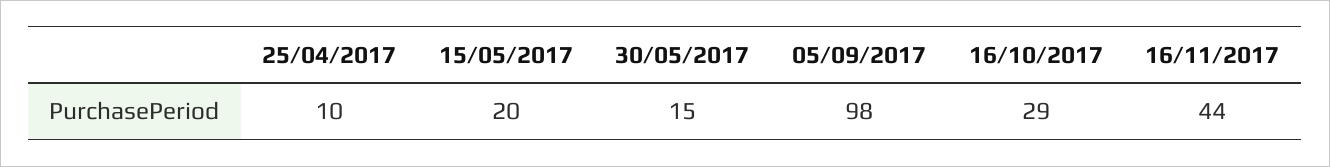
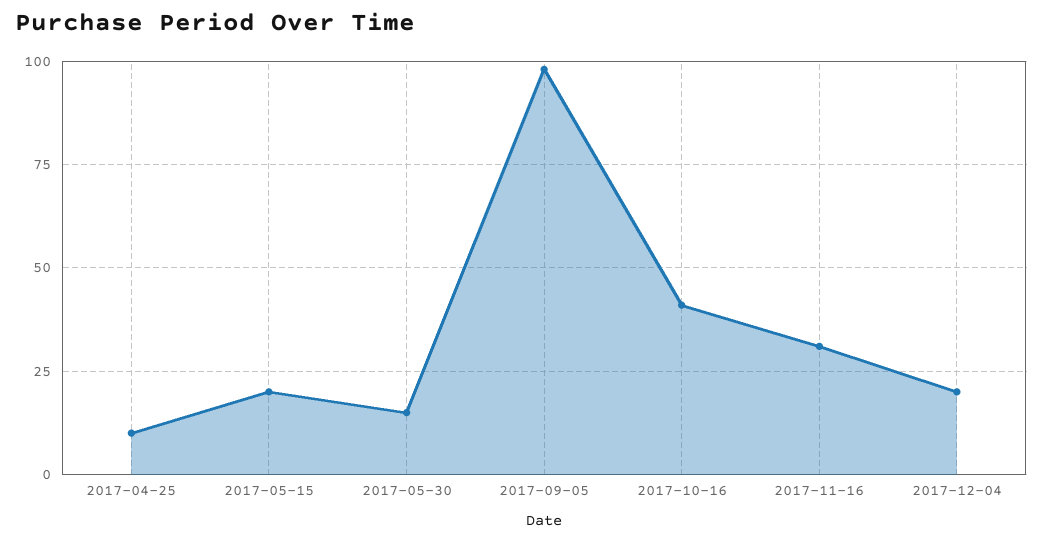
  {
    "25/04/2017": 10,
    "15/05/2017": 20,
    "30/05/2017": 15,
    "05/09/2017": 98,
-   "16/10/2017": 29,
+   "16/10/2017": 40,
-   "16/11/2017": 44
+   "16/11/2017": 30,
+   "2017-12-04": 20
  }

